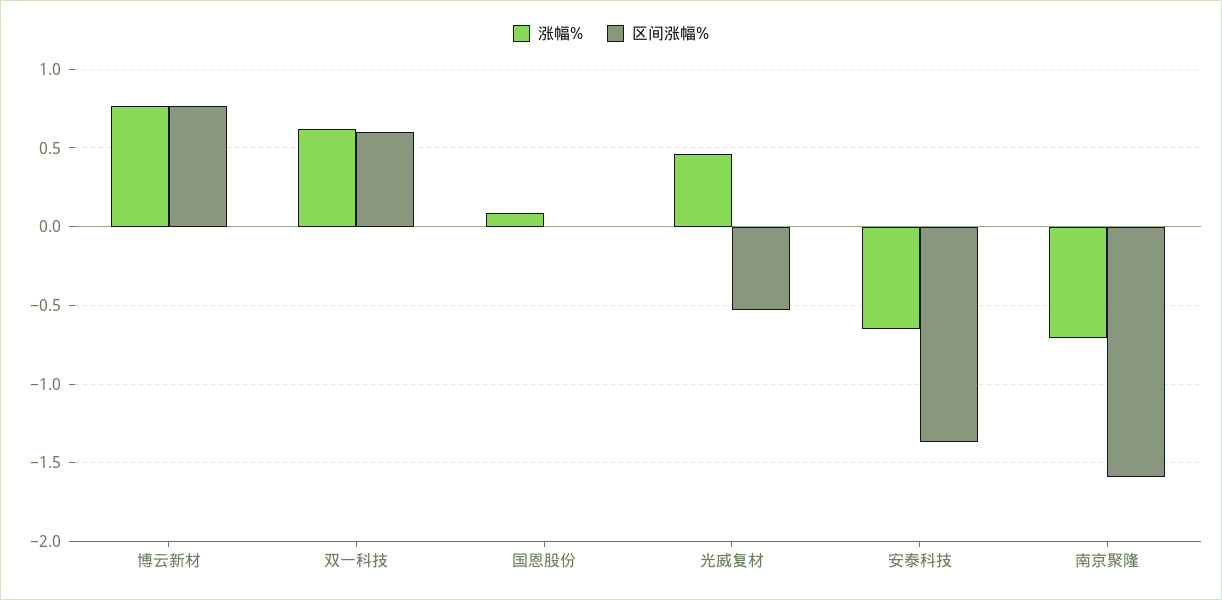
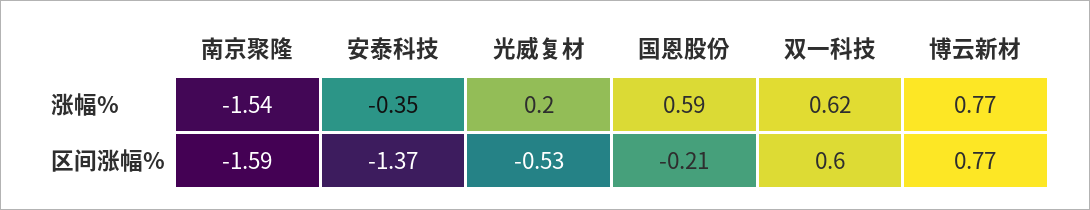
  {
    "涨幅%": {
      "博云新材": 0.77,
      "双一科技": 0.62,
-     "国恩股份": 0.1,
+     "国恩股份": 0.59,
-     "光威复材": 0.45,
+     "光威复材": 0.2,
-     "安泰科技": -0.65,
+     "安泰科技": -0.35,
-     "南京聚隆": -0.7
+     "南京聚隆": -1.54
    },
    "区间涨幅%": {
      "博云新材": 0.77,
      "双一科技": 0.6,
-     "国恩股份": 0,
+     "国恩股份": -0.21,
      "光威复材": -0.53,
      "安泰科技": -1.37,
      "南京聚隆": -1.59
    }
  }

